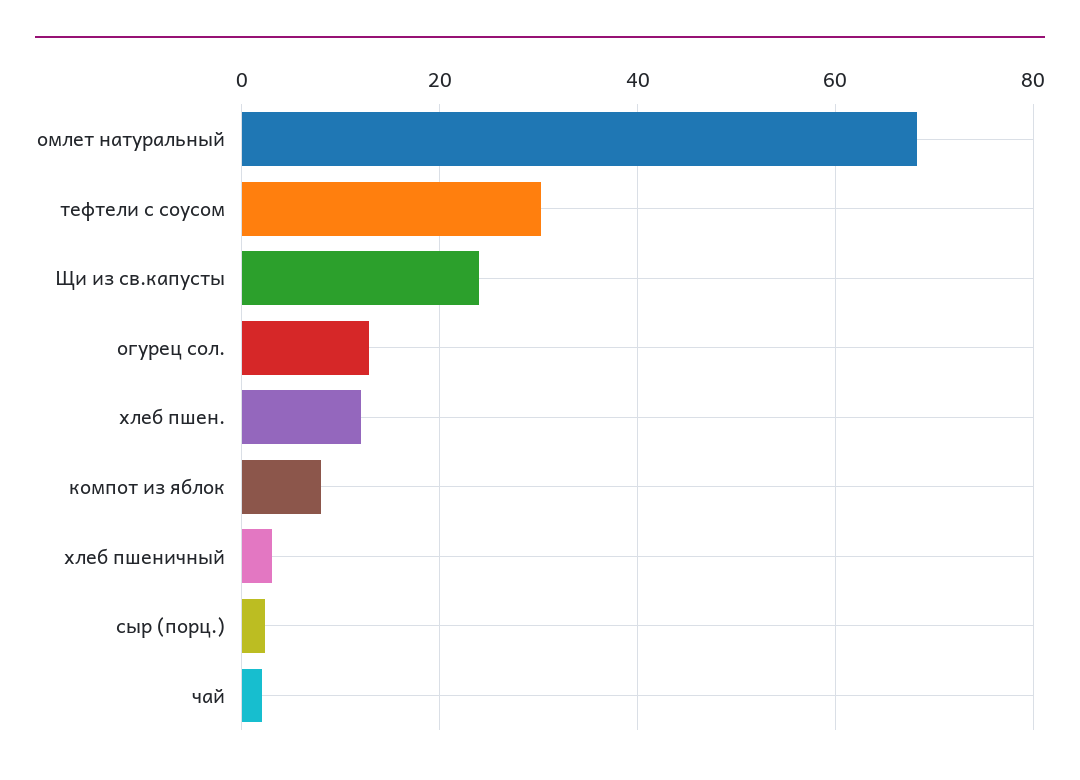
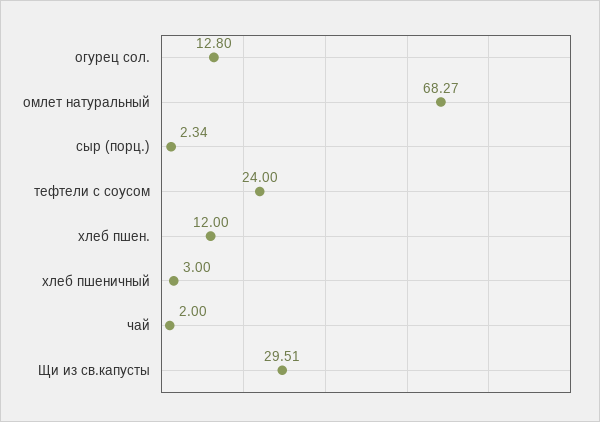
  {
    "омлет натуральный": 68.27,
-   "тефтели с соусом": 30,
+   "тефтели с соусом": 24,
-   "Щи из св.капусты": 24,
+   "Щи из св.капусты": 29.51,
    "огурец сол.": 12.8,
    "хлеб пшен.": 12,
-   "компот из яблок": 8,
    "хлеб пшеничный": 3,
    "сыр (порц.)": 2.34,
    "чай": 2
  }

